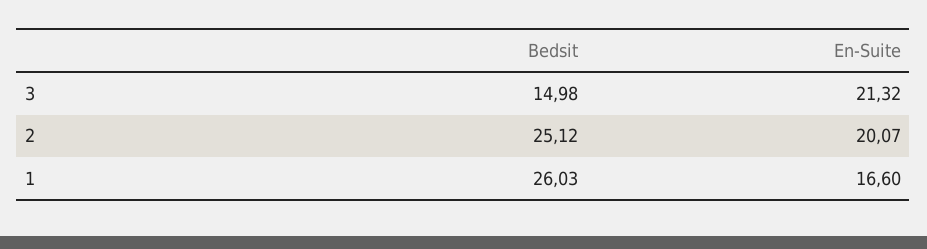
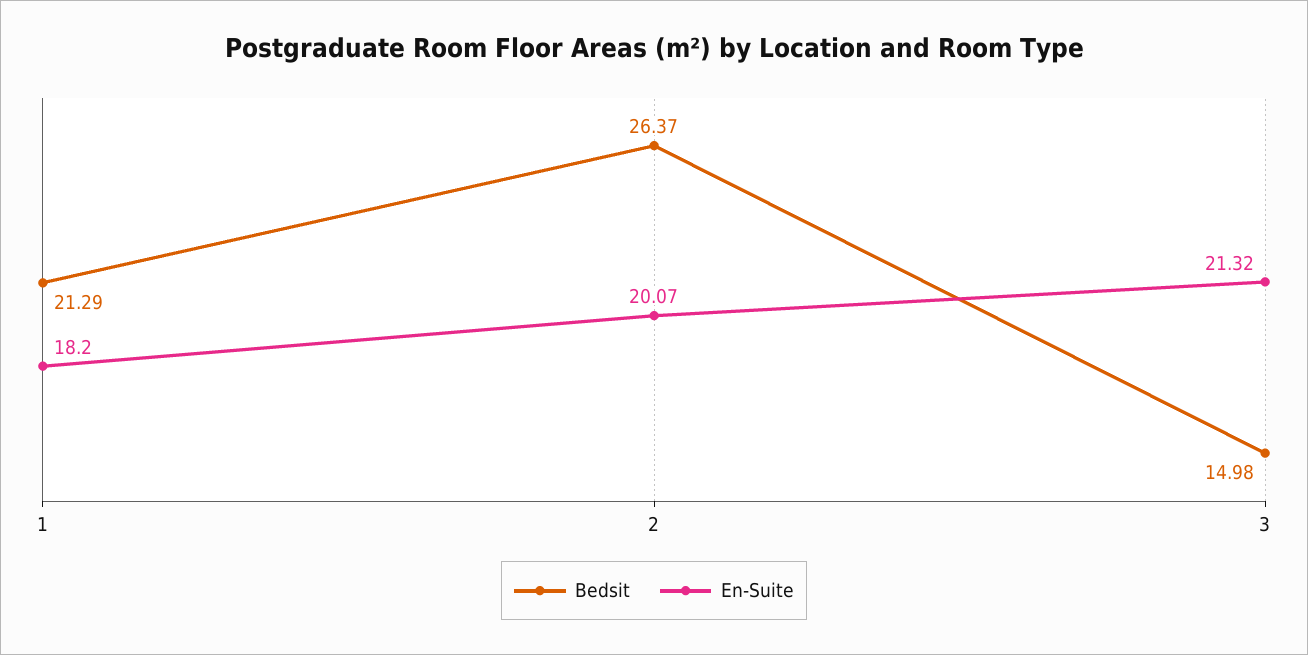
  {
    "Bedsit": {
      "3": 14.98,
-     "2": 25.12,
+     "2": 26.37,
-     "1": 26.03
+     "1": 21.29
    },
    "En-Suite": {
      "3": 21.32,
      "2": 20.07,
-     "1": 16.6
+     "1": 18.2
    }
  }

